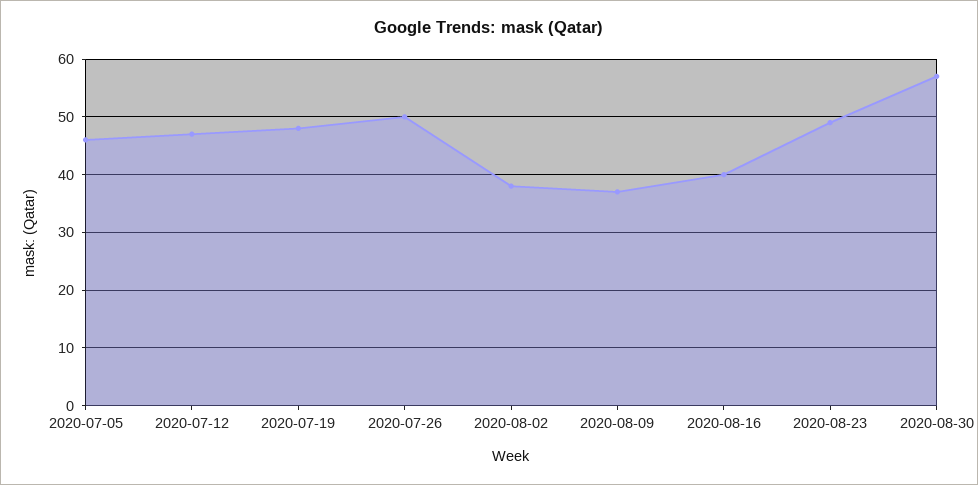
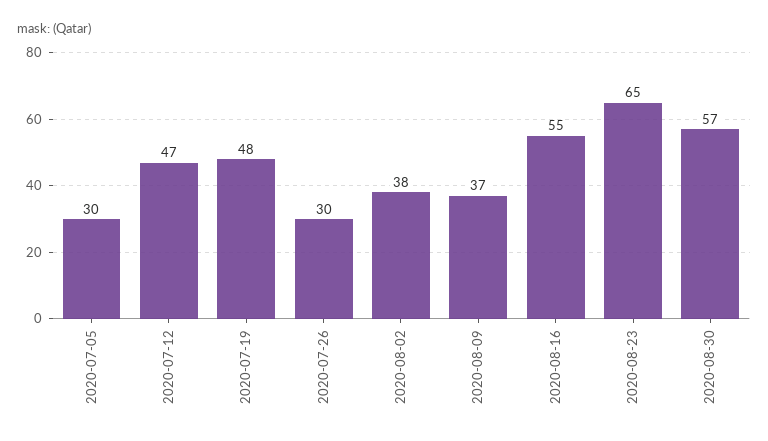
  {
-   "2020-07-05": 45,
+   "2020-07-05": 30,
    "2020-07-12": 47,
    "2020-07-19": 48,
-   "2020-07-26": 50,
+   "2020-07-26": 30,
    "2020-08-02": 38,
    "2020-08-09": 37,
-   "2020-08-16": 40,
+   "2020-08-16": 55,
-   "2020-08-23": 50,
+   "2020-08-23": 65,
    "2020-08-30": 57
  }

